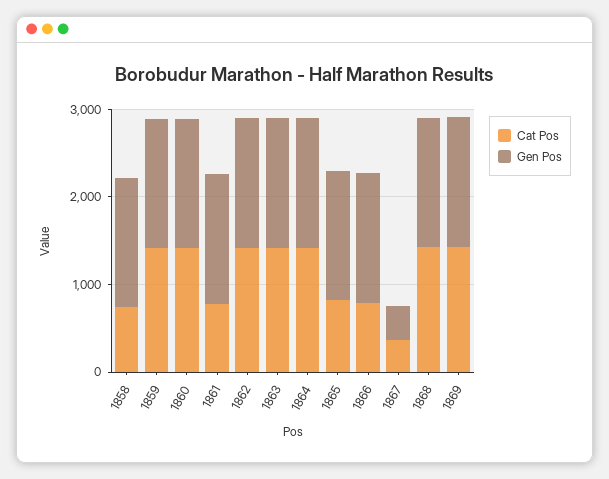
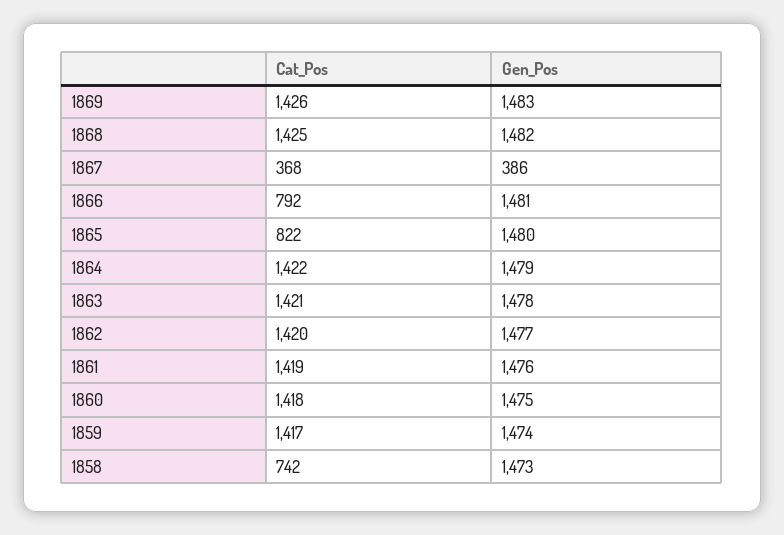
  {
    "Cat Pos": {
      "1858": 742,
      "1859": 1417,
      "1860": 1418,
-     "1861": 800,
+     "1861": 1419,
      "1862": 1420,
      "1863": 1421,
      "1864": 1422,
      "1865": 822,
      "1866": 792,
      "1867": 368,
      "1868": 1425,
      "1869": 1426
    },
    "Gen Pos": {
      "1858": 1473,
      "1859": 1474,
      "1860": 1475,
      "1861": 1476,
      "1862": 1477,
      "1863": 1478,
      "1864": 1479,
      "1865": 1480,
      "1866": 1481,
      "1867": 386,
      "1868": 1482,
      "1869": 1483
    }
  }

